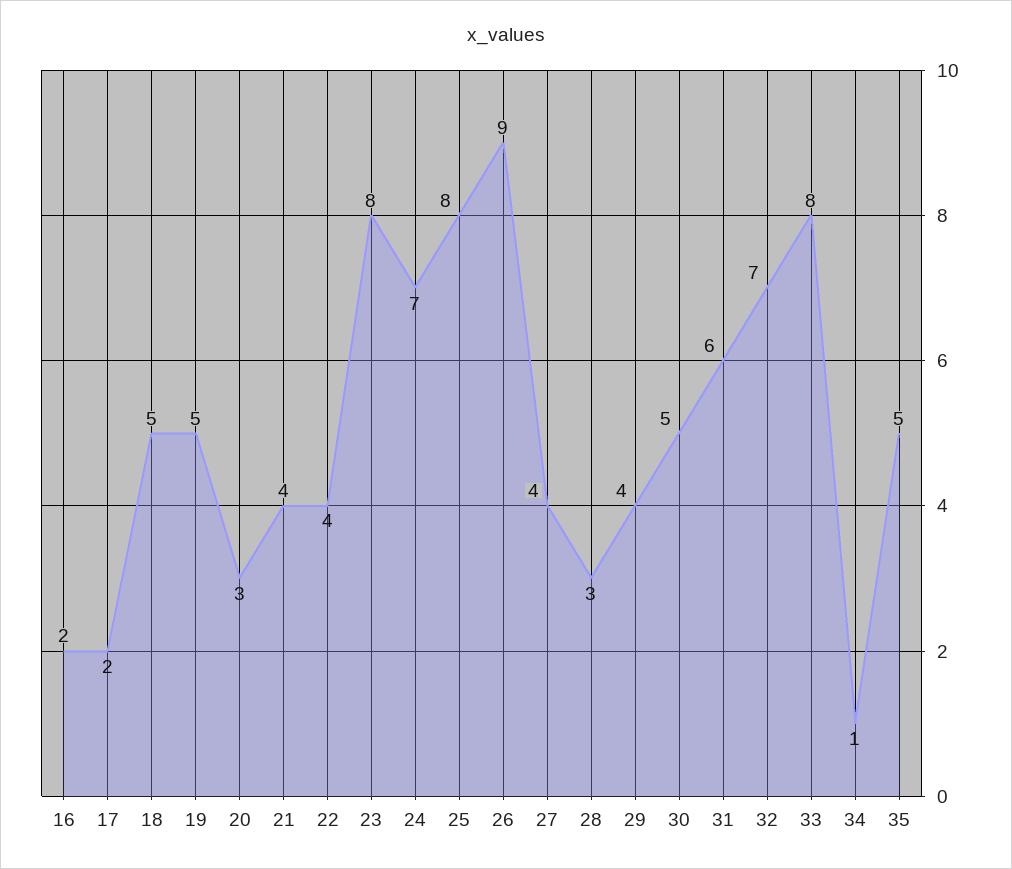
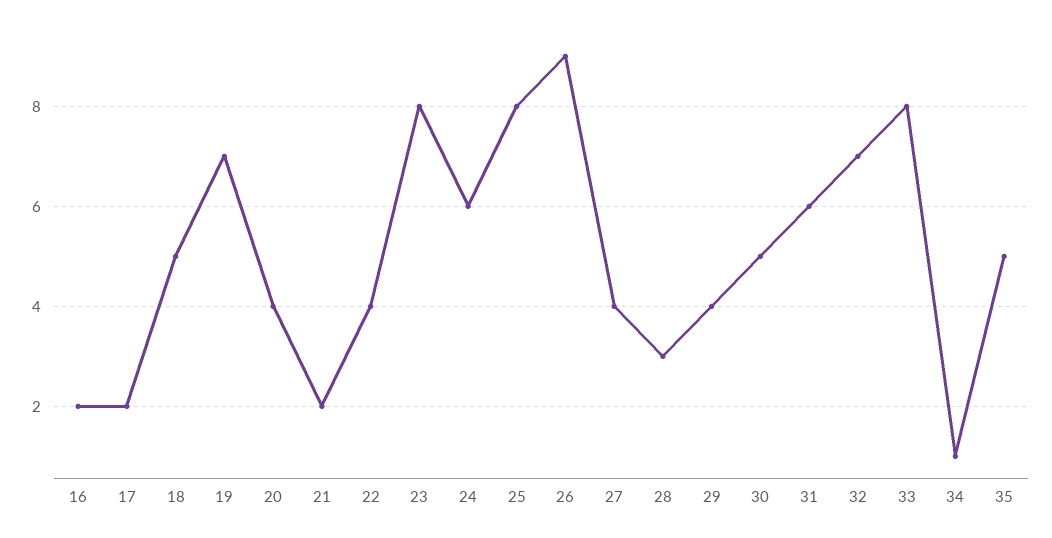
  {
    "16": 2,
    "17": 2,
    "18": 5,
-   "19": 5,
+   "19": 7,
-   "20": 3,
+   "20": 4,
-   "21": 4,
+   "21": 2,
    "22": 4,
    "23": 8,
-   "24": 7,
+   "24": 6,
    "25": 8,
    "26": 9,
    "27": 4,
    "28": 3,
    "29": 4,
    "30": 5,
    "31": 6,
    "32": 7,
    "33": 8,
    "34": 1,
    "35": 5
  }

